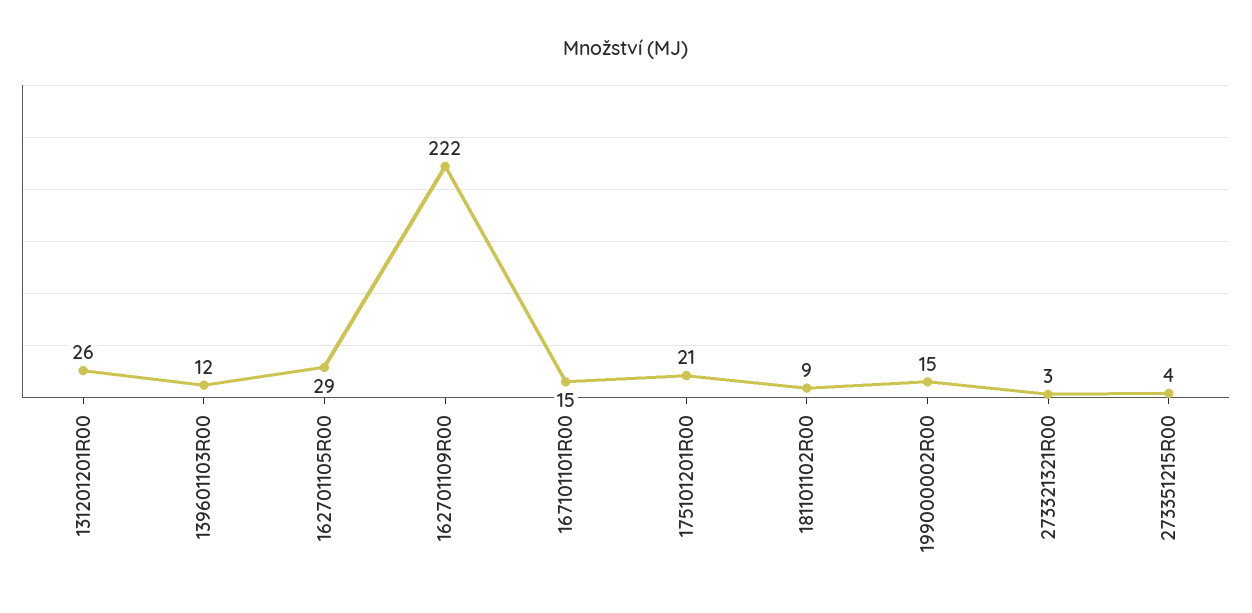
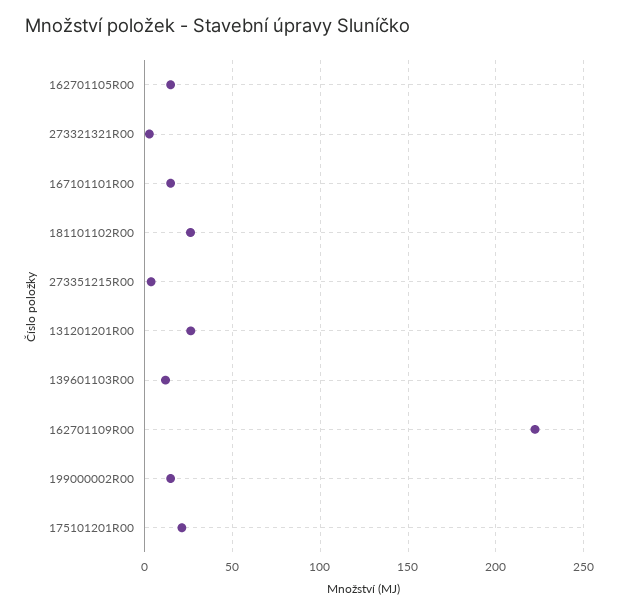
  {
    "131201201R00": 26,
    "139601103R00": 12,
-   "162701105R00": 29,
+   "162701105R00": 15,
    "162701109R00": 222,
    "167101101R00": 15,
    "175101201R00": 21,
-   "181101102R00": 9,
+   "181101102R00": 25,
    "199000002R00": 15,
    "273321321R00": 3,
    "273351215R00": 4
  }

